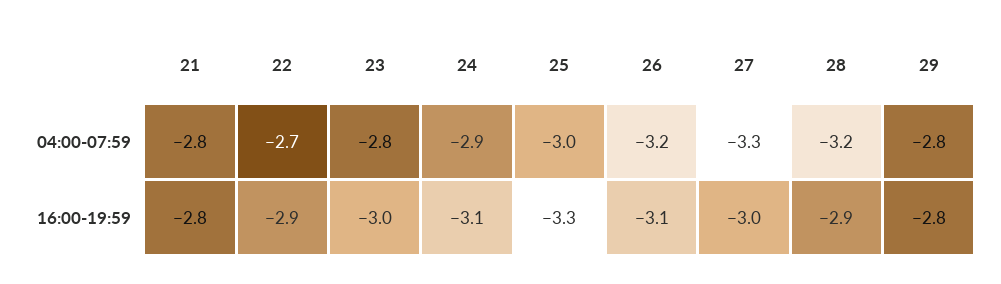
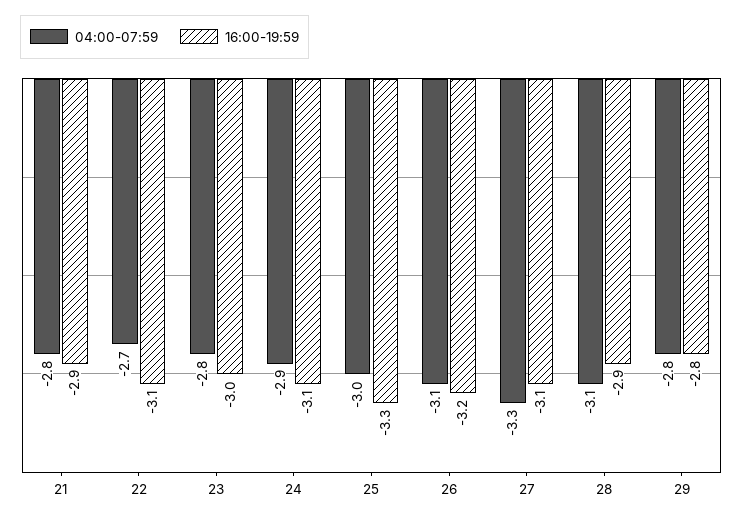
  {
    "04:00-07:59": {
      "21": -2.8,
      "22": -2.7,
      "23": -2.8,
      "24": -2.9,
      "25": -3,
-     "26": -3.2,
+     "26": -3.1,
      "27": -3.3,
-     "28": -3.2,
+     "28": -3.1,
      "29": -2.8
    },
    "16:00-19:59": {
-     "21": -2.8,
+     "21": -2.9,
-     "22": -2.9,
+     "22": -3.1,
      "23": -3,
      "24": -3.1,
      "25": -3.3,
-     "26": -3.1,
+     "26": -3.2,
-     "27": -3,
+     "27": -3.1,
      "28": -2.9,
      "29": -2.8
    }
  }

